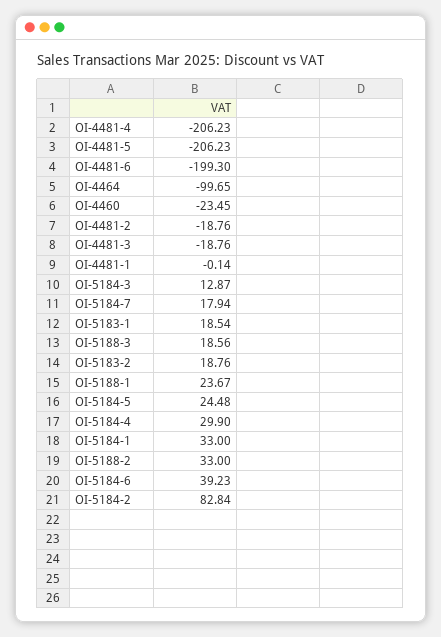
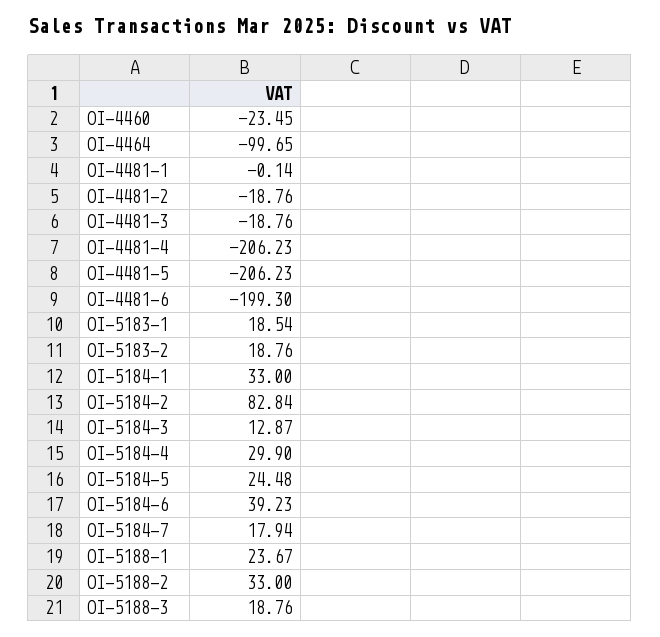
  {
    "OI-4481-4": -206.23,
    "OI-4481-5": -206.23,
    "OI-4481-6": -199.3,
    "OI-4464": -99.65,
    "OI-4460": -23.45,
    "OI-4481-2": -18.76,
    "OI-4481-3": -18.76,
    "OI-4481-1": -0.14,
    "OI-5184-3": 12.87,
    "OI-5184-7": 17.94,
    "OI-5183-1": 18.54,
-   "OI-5188-3": 18.56,
+   "OI-5188-3": 18.76,
    "OI-5183-2": 18.76,
    "OI-5188-1": 23.67,
    "OI-5184-5": 24.48,
    "OI-5184-4": 29.9,
    "OI-5184-1": 33,
    "OI-5188-2": 33,
    "OI-5184-6": 39.23,
    "OI-5184-2": 82.84
  }

